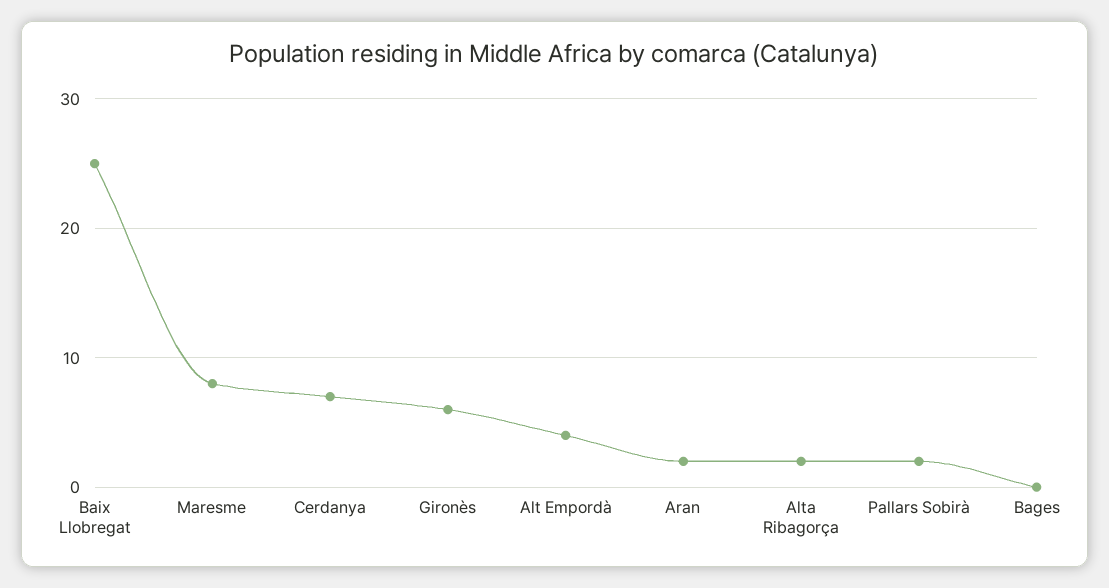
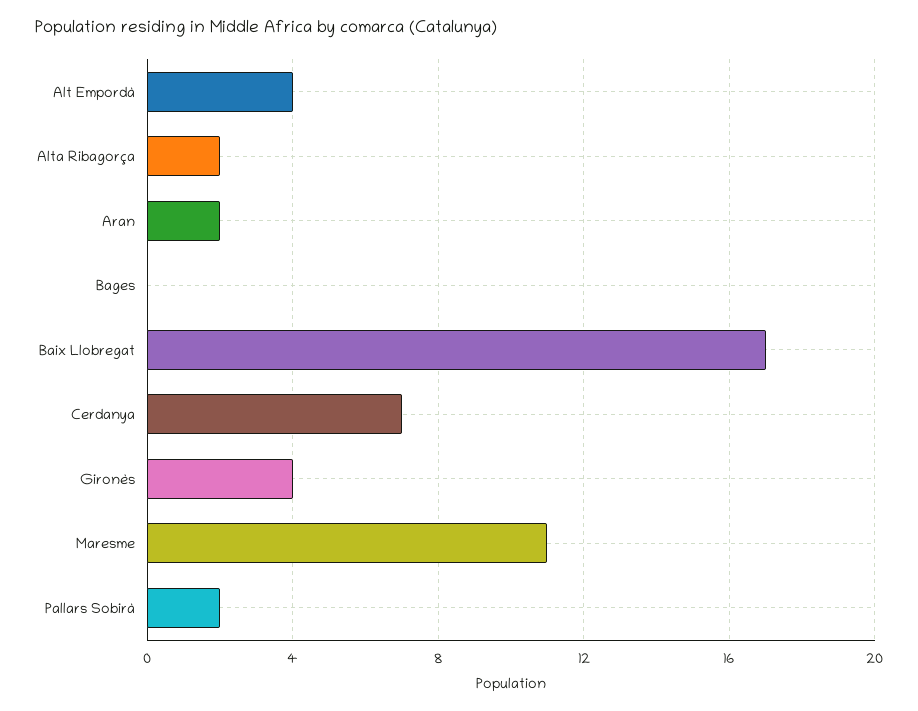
  {
-   "Baix Llobregat": 25,
+   "Baix Llobregat": 17,
-   "Maresme": 8,
+   "Maresme": 11,
    "Cerdanya": 7,
-   "Gironès": 6,
+   "Gironès": 4,
    "Alt Empordà": 4,
    "Aran": 2,
    "Alta Ribagorça": 2,
    "Pallars Sobirà": 2,
    "Bages": 0
  }

